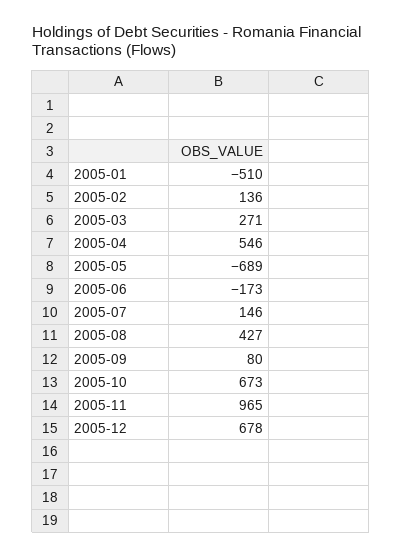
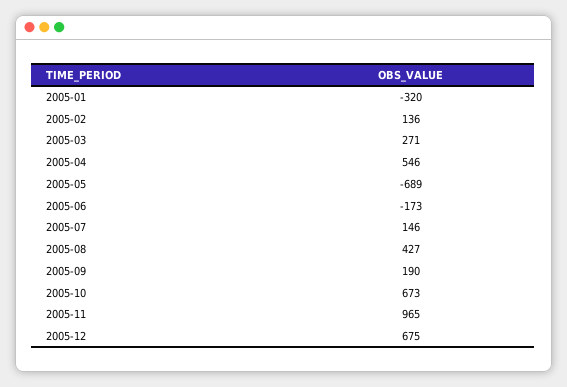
  {
-   "2005-01": -510,
+   "2005-01": -320,
    "2005-02": 136,
    "2005-03": 271,
    "2005-04": 546,
    "2005-05": -689,
    "2005-06": -173,
    "2005-07": 146,
    "2005-08": 427,
-   "2005-09": 80,
+   "2005-09": 190,
    "2005-10": 673,
    "2005-11": 965,
-   "2005-12": 678
+   "2005-12": 675
  }

